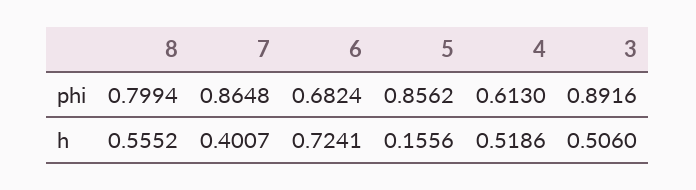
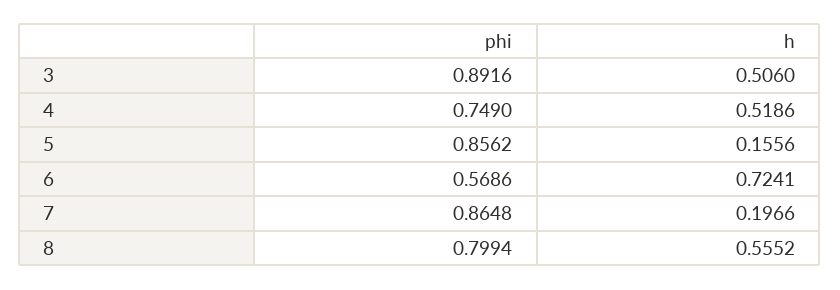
  {
    "8": {
      "phi": 0.7994,
      "h": 0.5552
    },
    "7": {
      "phi": 0.8648,
-     "h": 0.4007
+     "h": 0.1966
    },
    "6": {
-     "phi": 0.6824,
+     "phi": 0.5686,
      "h": 0.7241
    },
    "5": {
      "phi": 0.8562,
      "h": 0.1556
    },
    "4": {
-     "phi": 0.613,
+     "phi": 0.749,
      "h": 0.5186
    },
    "3": {
      "phi": 0.8916,
      "h": 0.506
    }
  }

